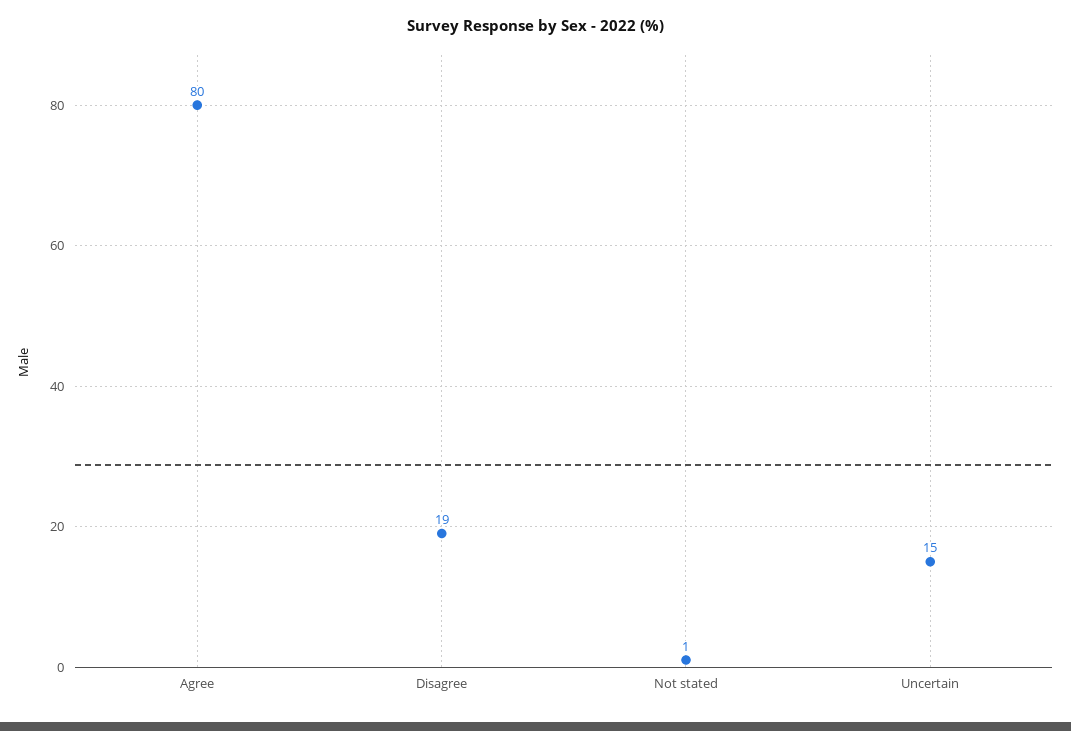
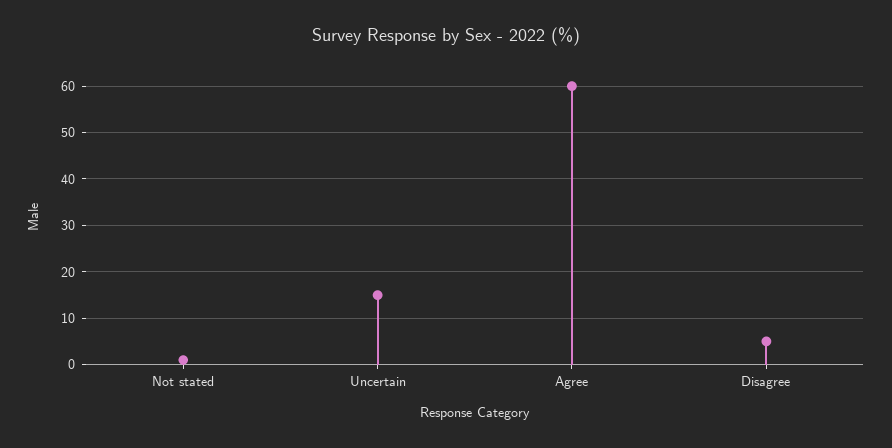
  {
-   "Agree": 80,
+   "Agree": 60,
-   "Disagree": 19,
+   "Disagree": 5,
    "Not stated": 1,
    "Uncertain": 15
  }

